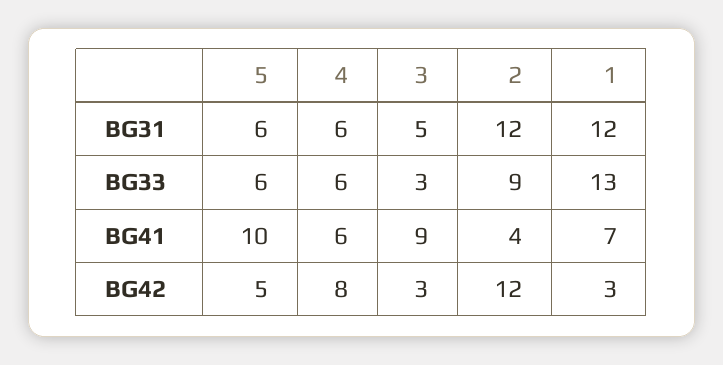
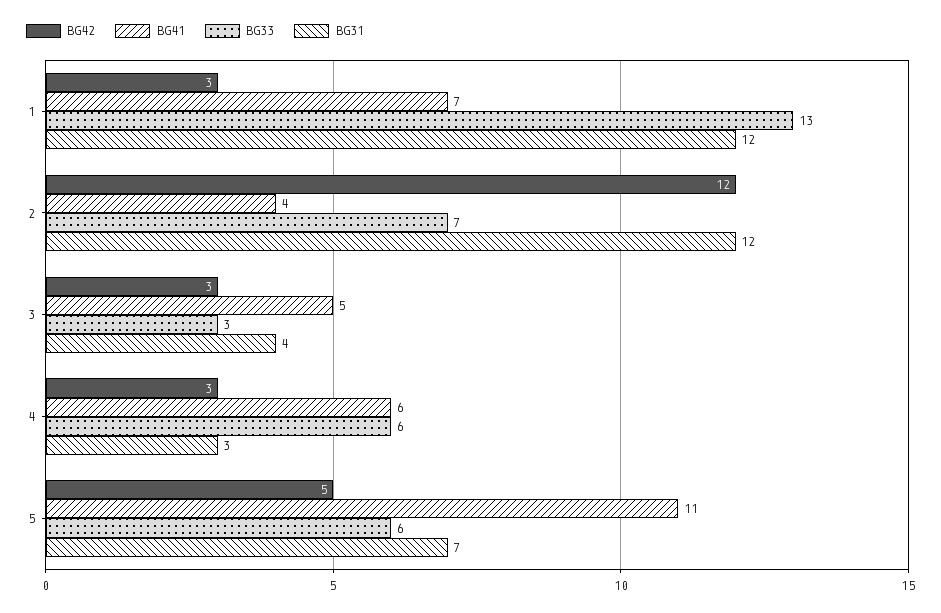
  {
    "BG31": {
-     "5": 6,
+     "5": 7,
-     "4": 6,
+     "4": 3,
-     "3": 5,
+     "3": 4,
      "2": 12,
      "1": 12
    },
    "BG33": {
      "5": 6,
      "4": 6,
      "3": 3,
-     "2": 9,
+     "2": 7,
      "1": 13
    },
    "BG41": {
-     "5": 10,
+     "5": 11,
      "4": 6,
-     "3": 9,
+     "3": 5,
      "2": 4,
      "1": 7
    },
    "BG42": {
      "5": 5,
-     "4": 8,
+     "4": 3,
      "3": 3,
      "2": 12,
      "1": 3
    }
  }

